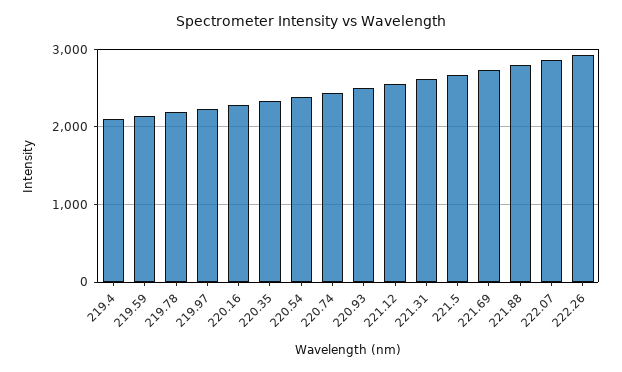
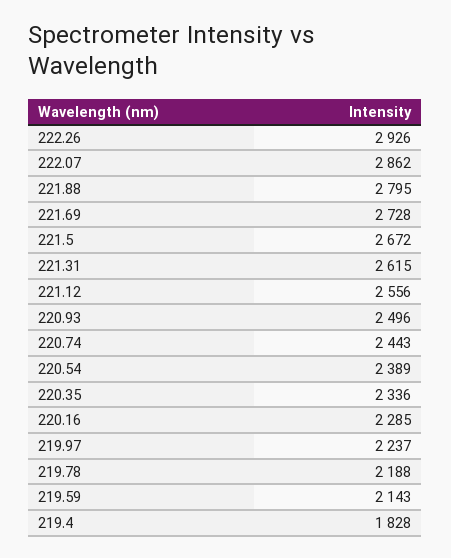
  {
-   "219.4": 2100,
+   "219.4": 1828,
    "219.59": 2143,
    "219.78": 2188,
    "219.97": 2237,
    "220.16": 2285,
    "220.35": 2336,
    "220.54": 2389,
    "220.74": 2443,
    "220.93": 2496,
    "221.12": 2556,
    "221.31": 2615,
    "221.5": 2672,
    "221.69": 2728,
    "221.88": 2795,
    "222.07": 2862,
    "222.26": 2926
  }

